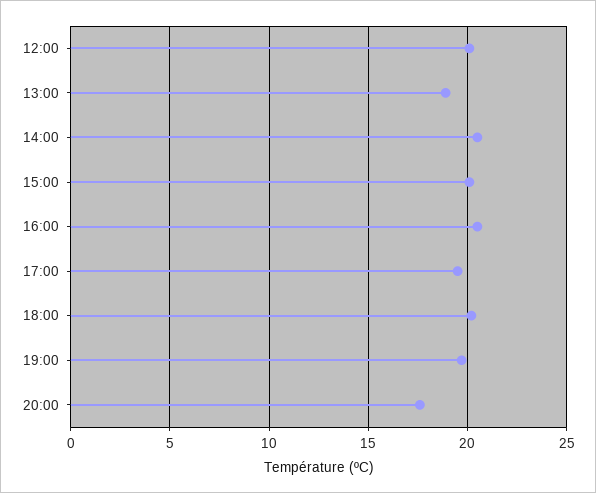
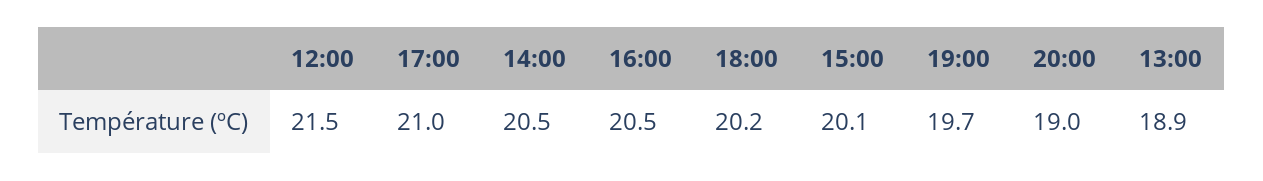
  {
-   "12:00": 20,
+   "12:00": 21.5,
    "13:00": 18.9,
    "14:00": 20.5,
    "15:00": 20.1,
    "16:00": 20.5,
-   "17:00": 19.5,
+   "17:00": 21,
    "18:00": 20.2,
    "19:00": 19.7,
-   "20:00": 17.5
+   "20:00": 19
  }

